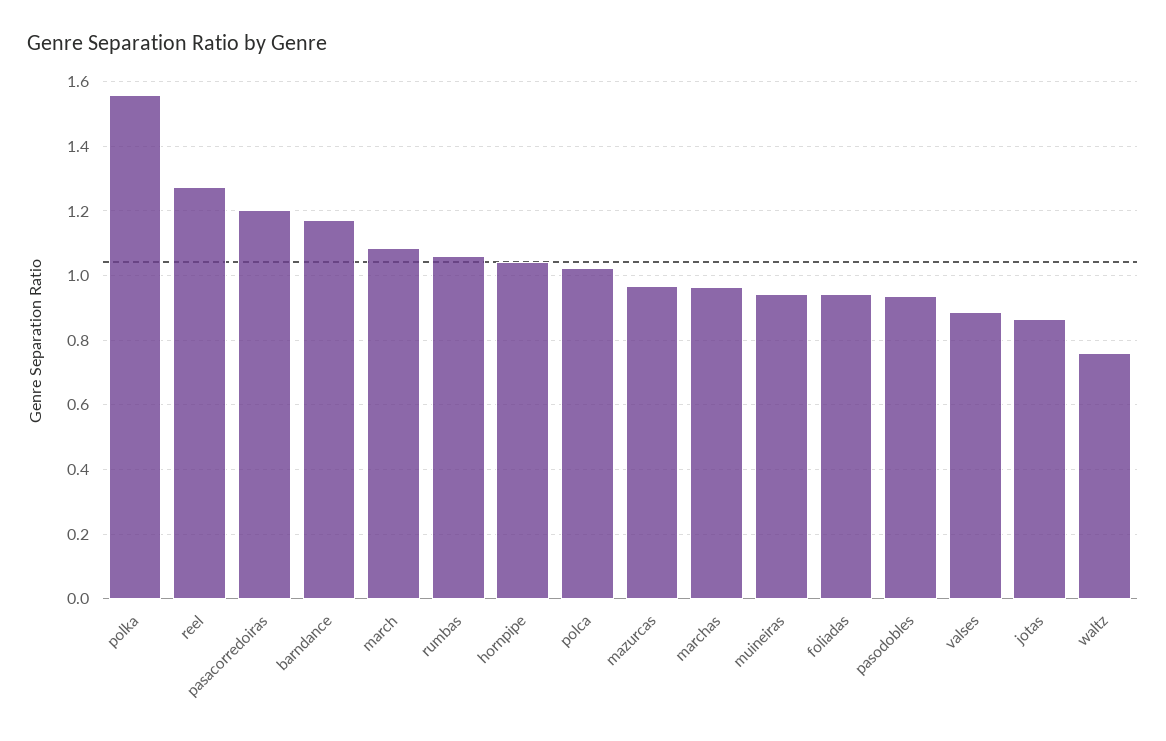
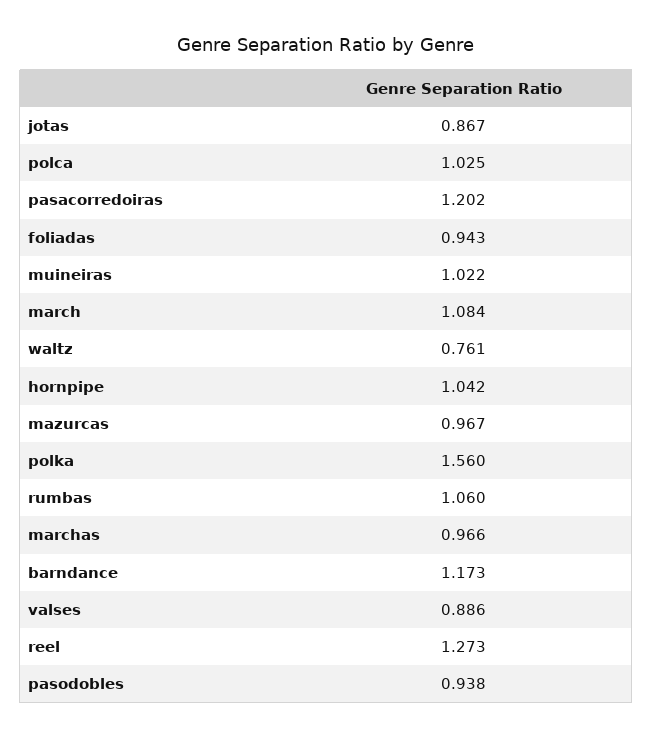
  {
    "polka": 1.56,
    "reel": 1.273,
    "pasacorredoiras": 1.202,
    "barndance": 1.173,
    "march": 1.084,
    "rumbas": 1.06,
    "hornpipe": 1.042,
    "polca": 1.025,
    "mazurcas": 0.967,
    "marchas": 0.966,
-   "muineiras": 0.94,
+   "muineiras": 1.022,
    "foliadas": 0.943,
    "pasodobles": 0.938,
    "valses": 0.886,
    "jotas": 0.867,
    "waltz": 0.761
  }

